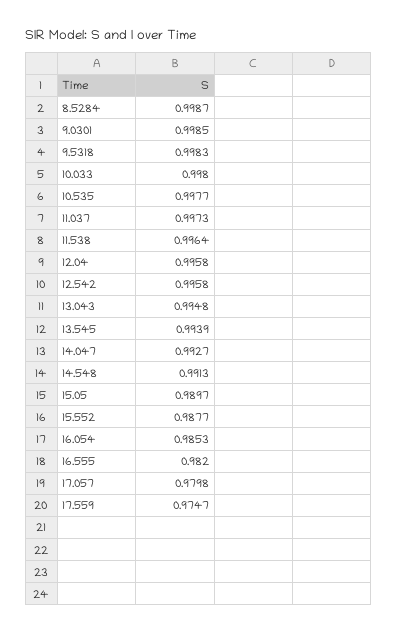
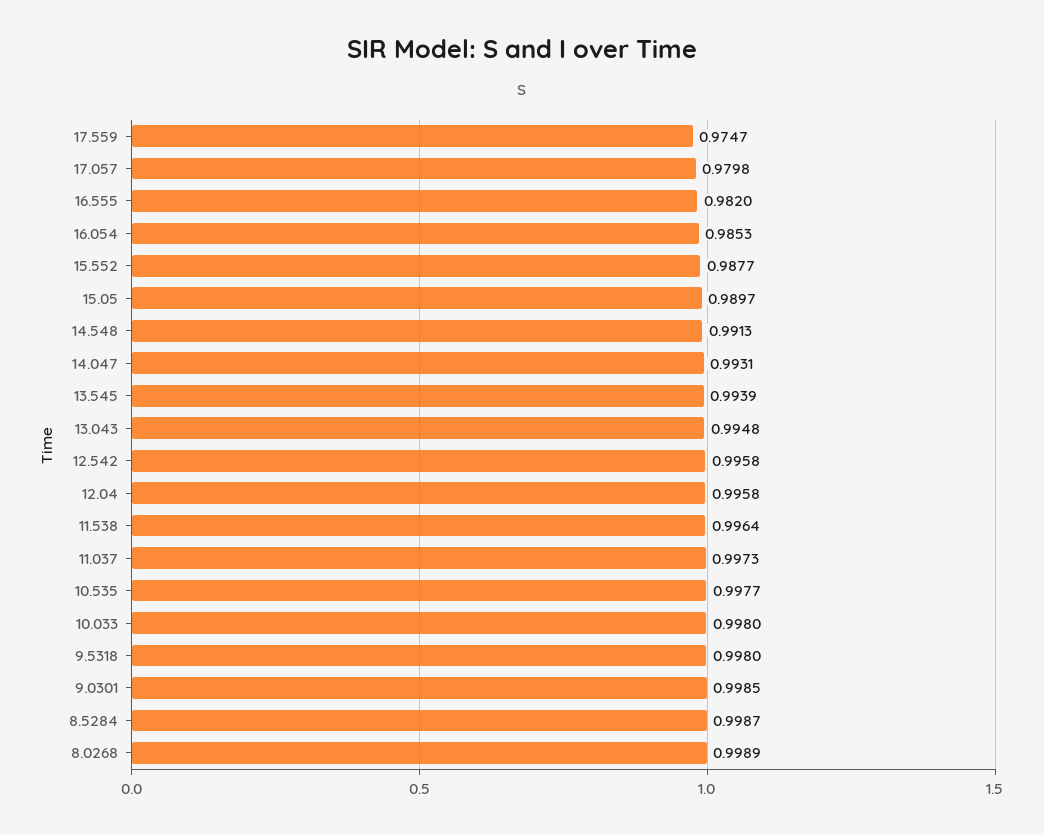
  {
    "8.5284": 0.9987,
    "9.0301": 0.9985,
-   "9.5318": 0.9983,
+   "9.5318": 0.998,
    "10.033": 0.998,
    "10.535": 0.9977,
    "11.037": 0.9973,
    "11.538": 0.9964,
    "12.04": 0.9958,
    "12.542": 0.9958,
    "13.043": 0.9948,
    "13.545": 0.9939,
-   "14.047": 0.9927,
+   "14.047": 0.9931,
    "14.548": 0.9913,
    "15.05": 0.9897,
    "15.552": 0.9877,
    "16.054": 0.9853,
    "16.555": 0.982,
    "17.057": 0.9798,
-   "17.559": 0.9747
+   "17.559": 0.9747,
+   "8.0268": 0.9989
  }

